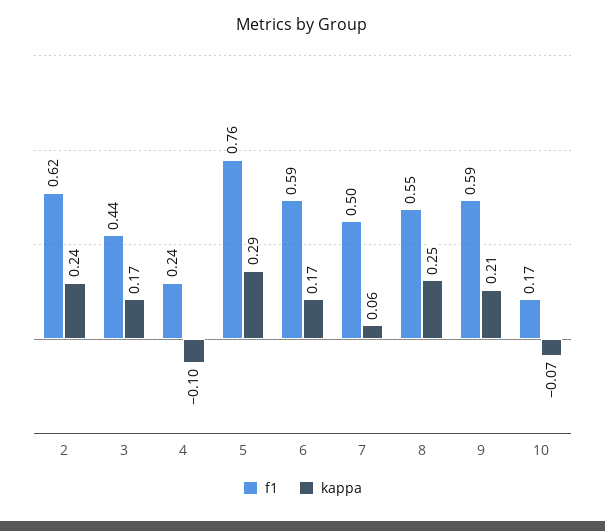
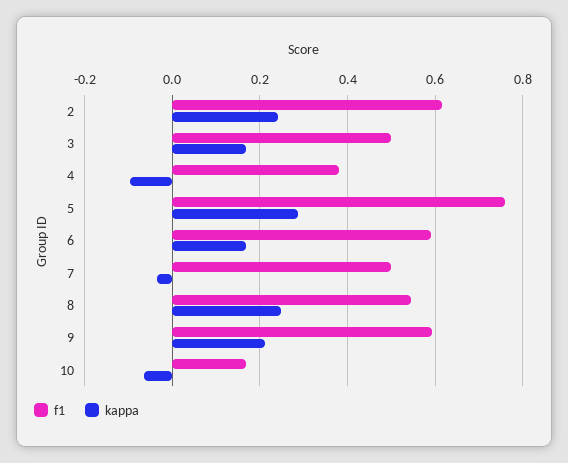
  {
    "f1": {
      "2": 0.62,
-     "3": 0.44,
+     "3": 0.5,
-     "4": 0.24,
+     "4": 0.38,
      "5": 0.76,
      "6": 0.59,
      "7": 0.5,
      "8": 0.55,
      "9": 0.59,
      "10": 0.17
    },
    "kappa": {
      "2": 0.24,
      "3": 0.17,
      "4": -0.1,
      "5": 0.29,
      "6": 0.17,
-     "7": 0.06,
+     "7": -0.04,
      "8": 0.25,
      "9": 0.21,
      "10": -0.07
    }
  }

